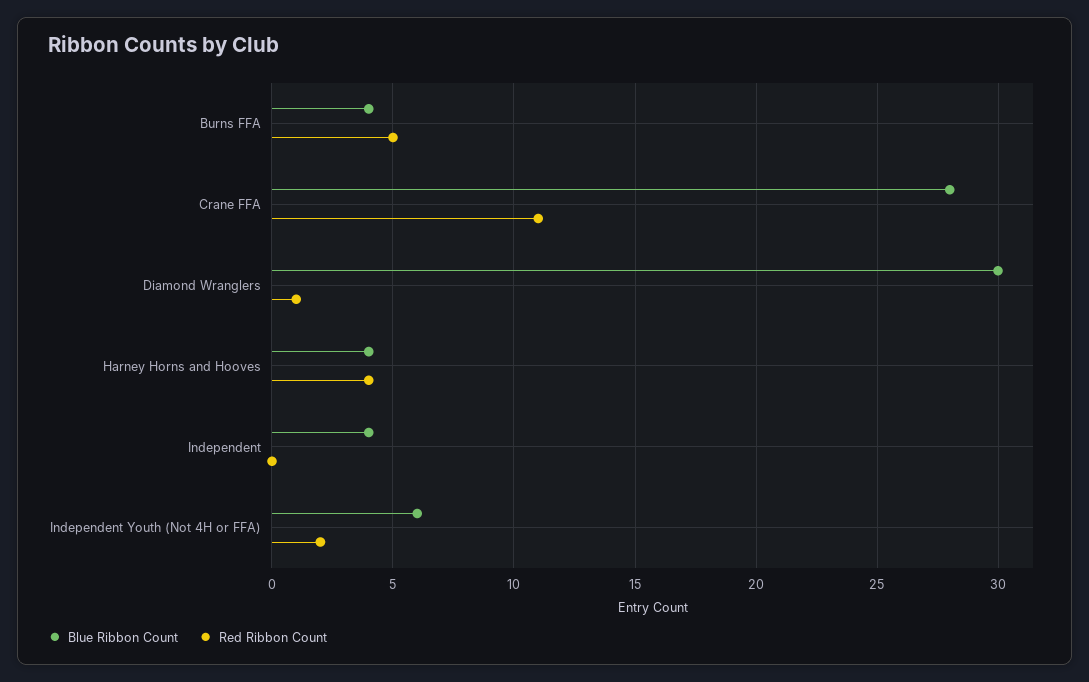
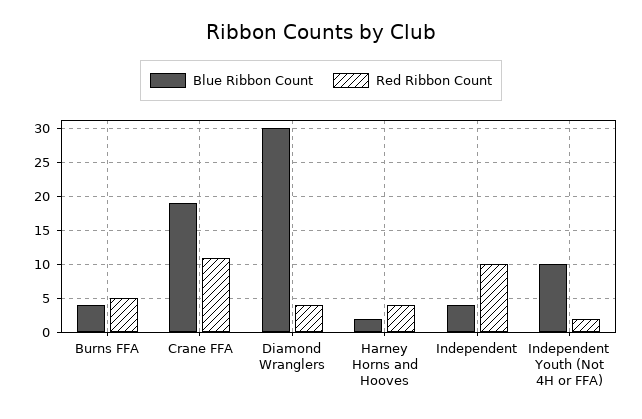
  {
    "Blue Ribbon Count": {
      "Burns FFA": 4,
-     "Crane FFA": 28,
+     "Crane FFA": 19,
      "Diamond Wranglers": 30,
-     "Harney Horns and Hooves": 4,
+     "Harney Horns and Hooves": 2,
      "Independent": 4,
-     "Independent Youth (Not 4H or FFA)": 6
+     "Independent Youth (Not 4H or FFA)": 10
    },
    "Red Ribbon Count": {
      "Burns FFA": 5,
      "Crane FFA": 11,
-     "Diamond Wranglers": 1,
+     "Diamond Wranglers": 4,
      "Harney Horns and Hooves": 4,
-     "Independent": 0,
+     "Independent": 10,
      "Independent Youth (Not 4H or FFA)": 2
    }
  }

